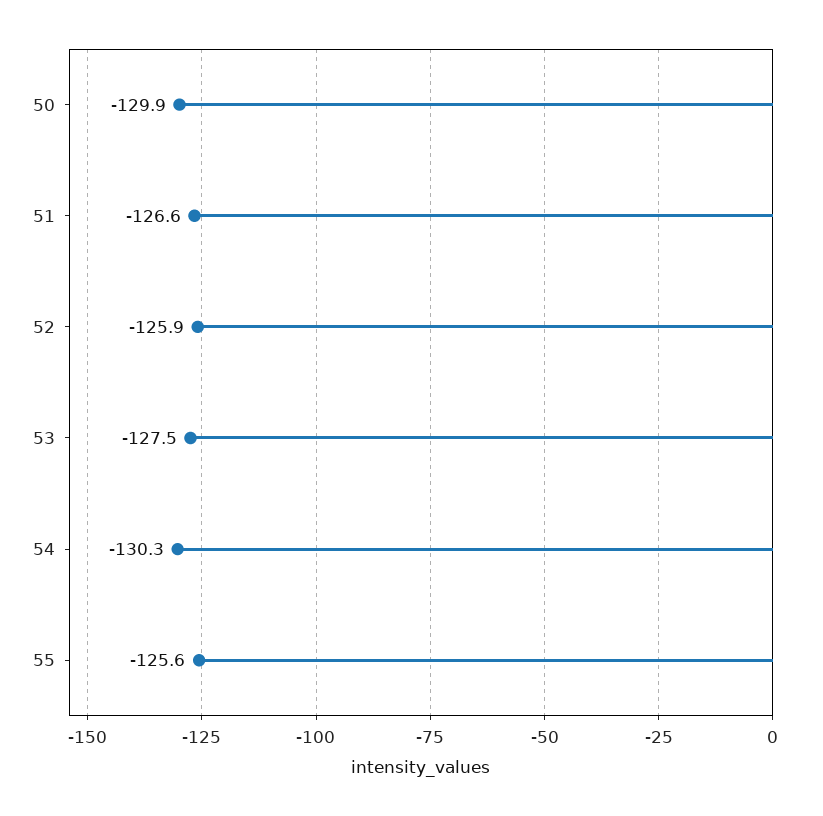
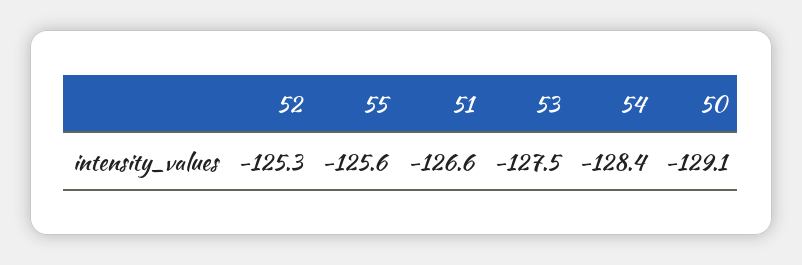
  {
-   "50": -129.9,
+   "50": -129.1,
    "51": -126.6,
-   "52": -125.9,
+   "52": -125.3,
    "53": -127.5,
-   "54": -130.3,
+   "54": -128.4,
    "55": -125.6
  }

